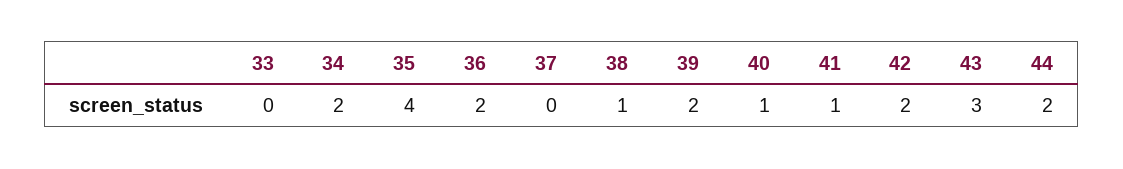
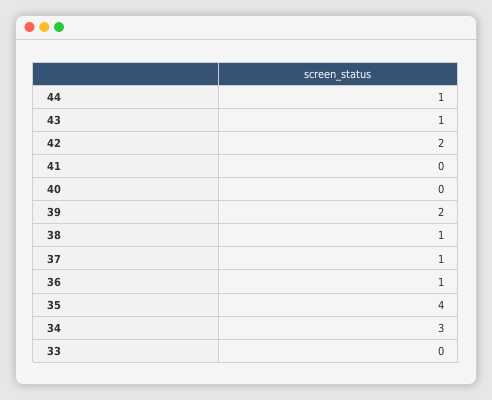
  {
    "33": 0,
-   "34": 2,
+   "34": 3,
    "35": 4,
-   "36": 2,
+   "36": 1,
-   "37": 0,
+   "37": 1,
    "38": 1,
    "39": 2,
-   "40": 1,
+   "40": 0,
-   "41": 1,
+   "41": 0,
    "42": 2,
-   "43": 3,
+   "43": 1,
-   "44": 2
+   "44": 1
  }

